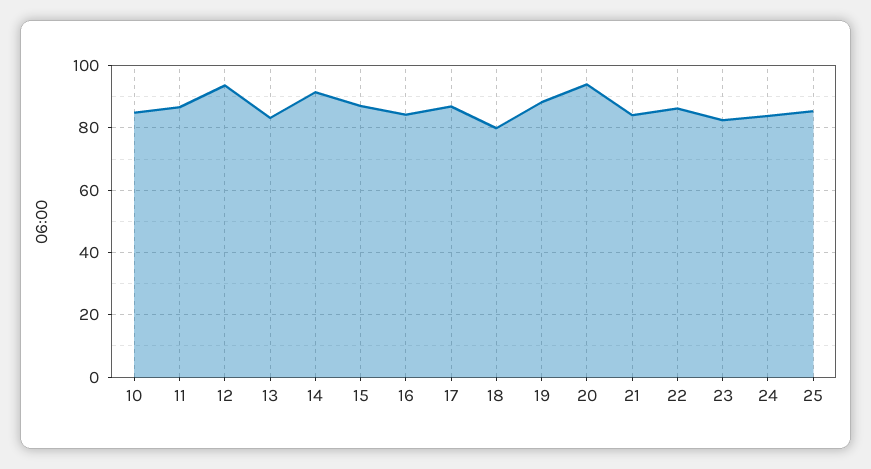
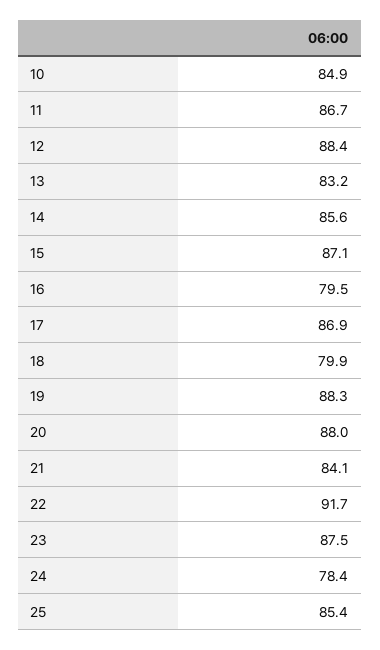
  {
    "10": 84.9,
    "11": 86.7,
-   "12": 94,
+   "12": 88.4,
    "13": 83.2,
-   "14": 92,
+   "14": 85.6,
    "15": 87.1,
-   "16": 84,
+   "16": 79.5,
    "17": 86.9,
    "18": 79.9,
    "19": 88.3,
-   "20": 94,
+   "20": 88,
    "21": 84.1,
-   "22": 86,
+   "22": 91.7,
-   "23": 82,
+   "23": 87.5,
-   "24": 84,
+   "24": 78.4,
    "25": 85.4
  }

